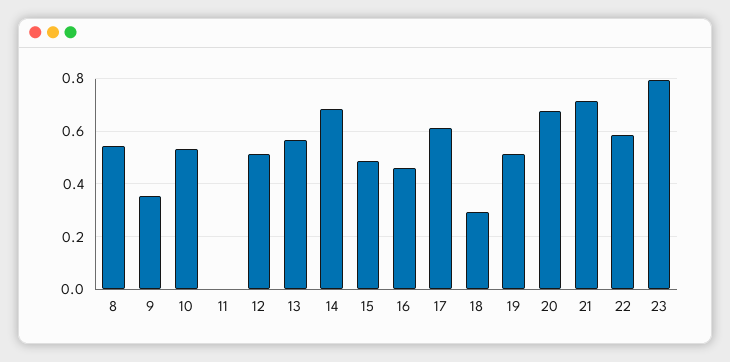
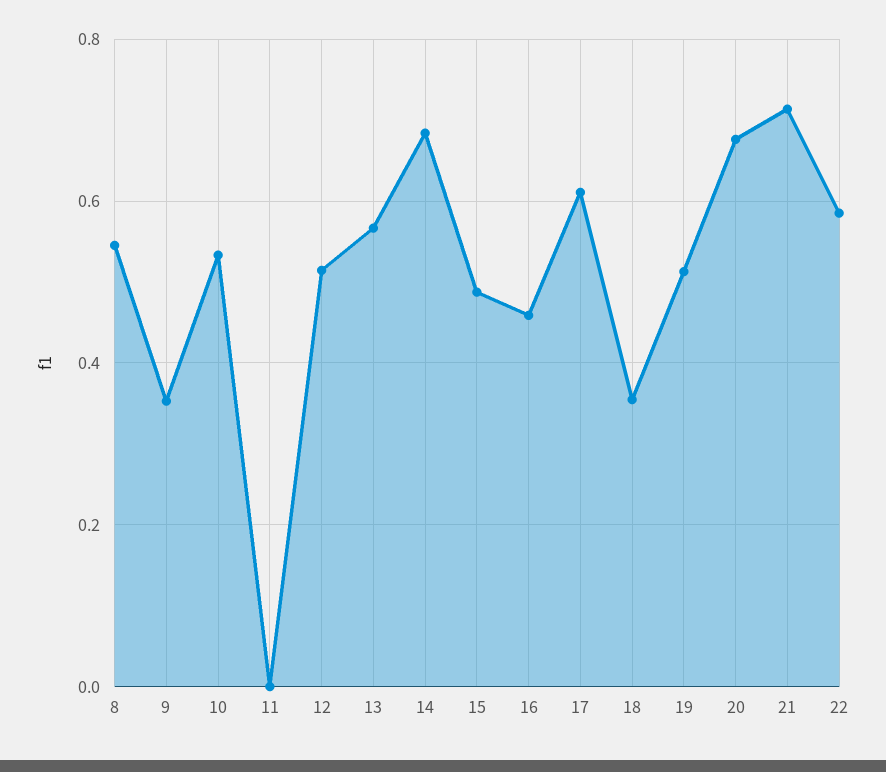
  {
    "8": 0.54,
    "9": 0.36,
    "10": 0.54,
    "11": 0,
    "12": 0.52,
    "13": 0.56,
    "14": 0.68,
    "15": 0.48,
    "16": 0.46,
    "17": 0.62,
-   "18": 0.3,
+   "18": 0.36,
    "19": 0.52,
    "20": 0.68,
    "21": 0.72,
-   "22": 0.58,
+   "22": 0.58
-   "23": 0.8
  }

